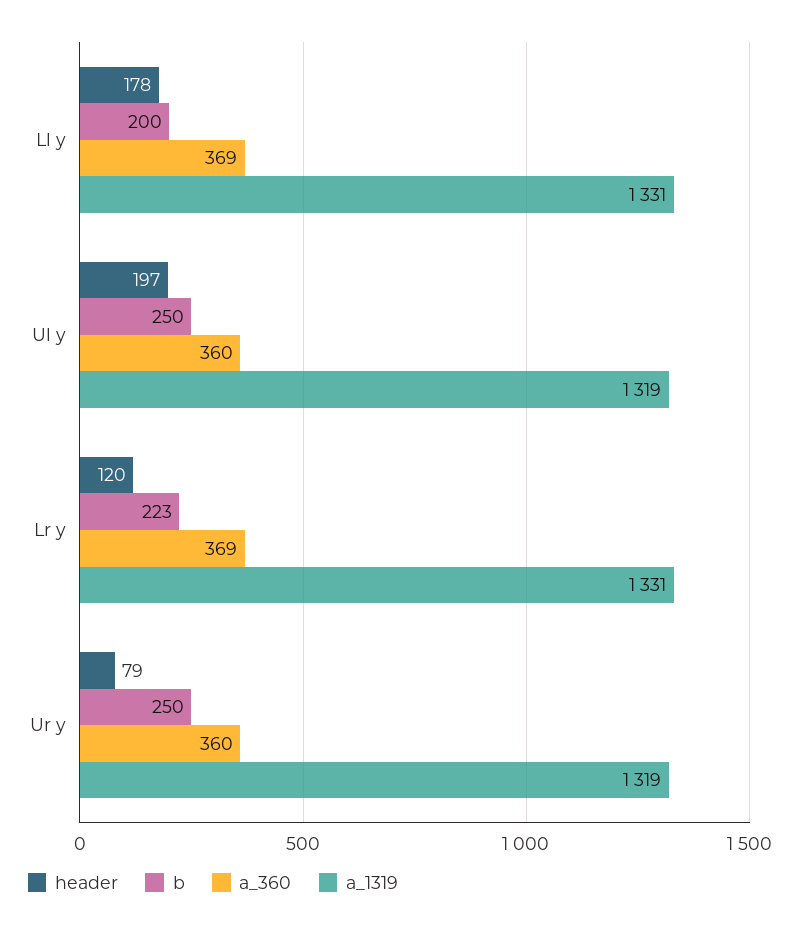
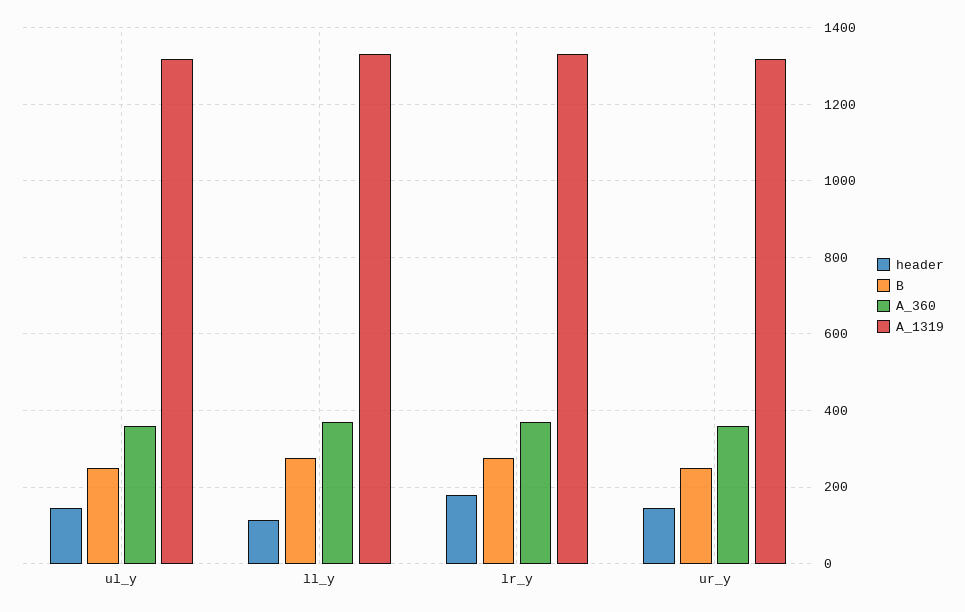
  {
    "header": {
-     "Ll y": 178,
+     "Ll y": 120,
-     "Ul y": 197,
+     "Ul y": 140,
-     "Lr y": 120,
+     "Lr y": 180,
-     "Ur y": 79
+     "Ur y": 140
    },
    "b": {
-     "Ll y": 200,
+     "Ll y": 280,
      "Ul y": 250,
-     "Lr y": 223,
+     "Lr y": 280,
      "Ur y": 250
    },
    "a_360": {
      "Ll y": 369,
      "Ul y": 360,
      "Lr y": 369,
      "Ur y": 360
    },
    "a_1319": {
      "Ll y": 1331,
      "Ul y": 1319,
      "Lr y": 1331,
      "Ur y": 1319
    }
  }

